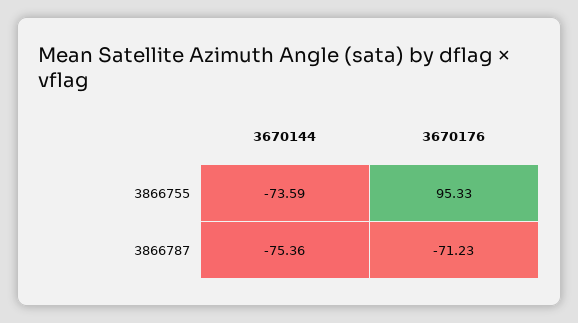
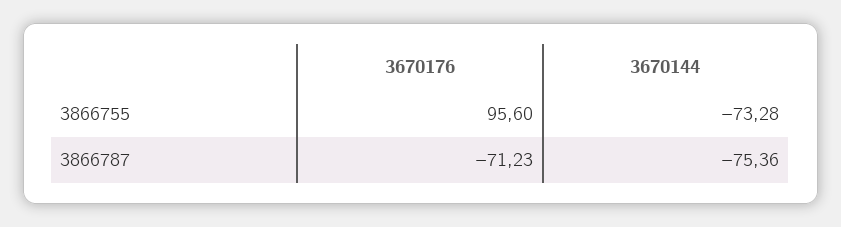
  {
    "3670144": {
-     "3866755": -73.59,
+     "3866755": -73.28,
      "3866787": -75.36
    },
    "3670176": {
-     "3866755": 95.33,
+     "3866755": 95.6,
      "3866787": -71.23
    }
  }

